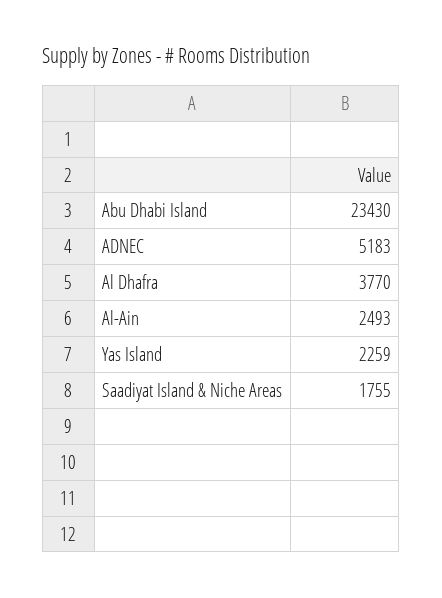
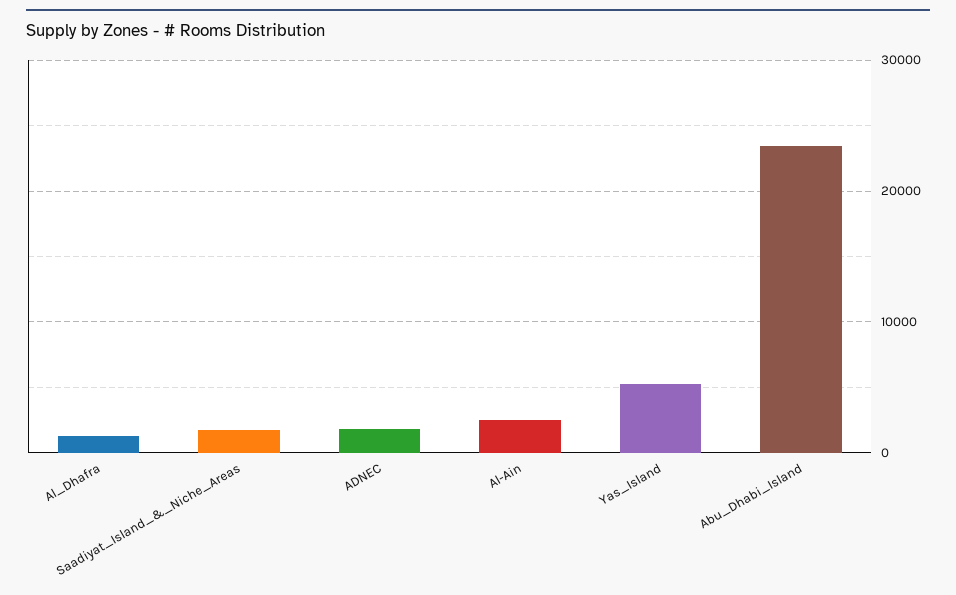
  {
    "Abu Dhabi Island": 23430,
-   "ADNEC": 5183,
+   "ADNEC": 2000,
-   "Al Dhafra": 3770,
+   "Al Dhafra": 1000,
    "Al-Ain": 2493,
-   "Yas Island": 2259,
+   "Yas Island": 5000,
    "Saadiyat Island & Niche Areas": 1755
  }

